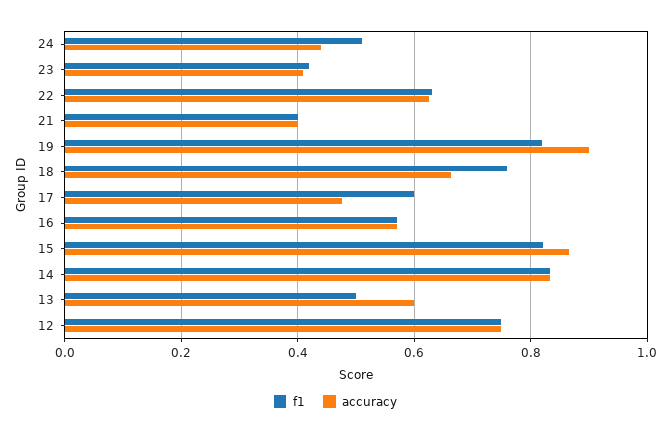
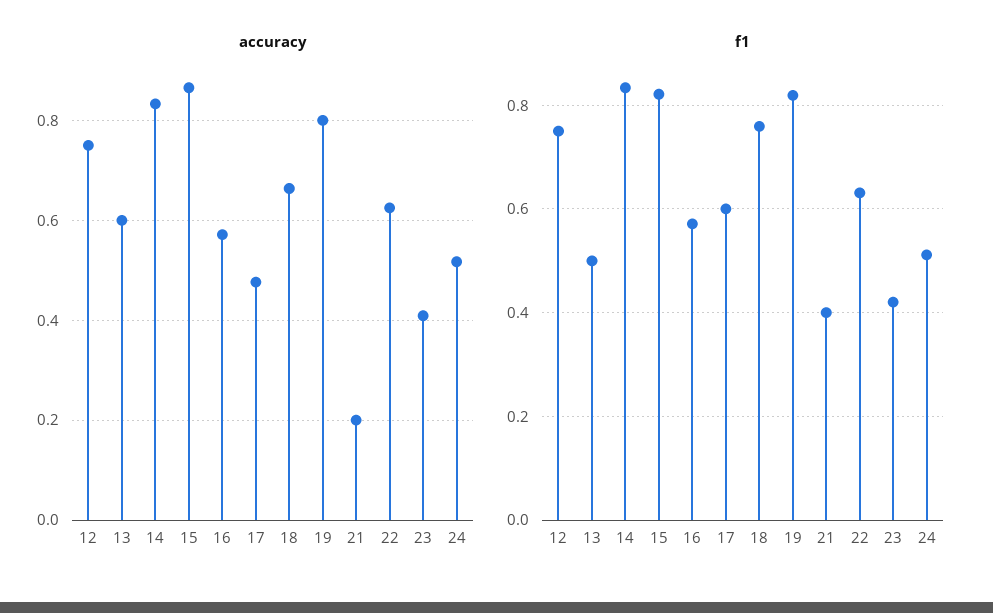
  {
    "f1": {
      "24": 0.52,
      "23": 0.42,
      "22": 0.64,
      "21": 0.4,
      "19": 0.82,
      "18": 0.76,
      "17": 0.6,
      "16": 0.58,
      "15": 0.82,
      "14": 0.84,
      "13": 0.5,
      "12": 0.76
    },
    "accuracy": {
-     "24": 0.44,
+     "24": 0.52,
      "23": 0.4,
      "22": 0.62,
-     "21": 0.4,
+     "21": 0.2,
-     "19": 0.9,
+     "19": 0.8,
      "18": 0.66,
      "17": 0.48,
      "16": 0.58,
      "15": 0.86,
      "14": 0.84,
      "13": 0.6,
      "12": 0.76
    }
  }

